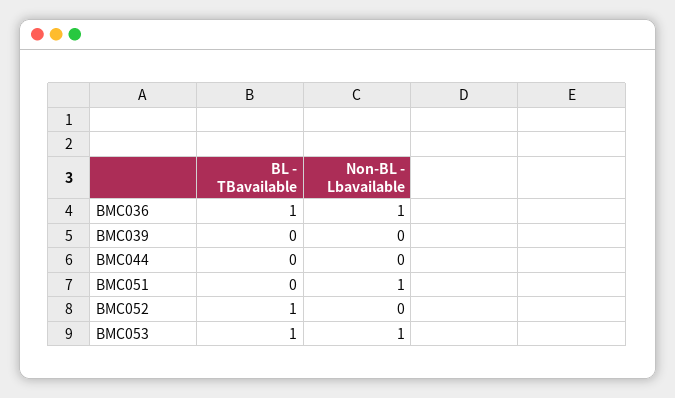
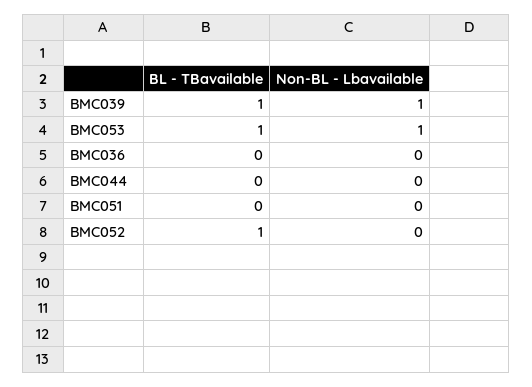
  {
    "BL - TBavailable": {
-     "BMC036": 1,
+     "BMC036": 0,
-     "BMC039": 0,
+     "BMC039": 1,
      "BMC044": 0,
      "BMC051": 0,
      "BMC052": 1,
      "BMC053": 1
    },
    "Non-BL - Lbavailable": {
-     "BMC036": 1,
+     "BMC036": 0,
-     "BMC039": 0,
+     "BMC039": 1,
      "BMC044": 0,
-     "BMC051": 1,
+     "BMC051": 0,
      "BMC052": 0,
      "BMC053": 1
    }
  }

